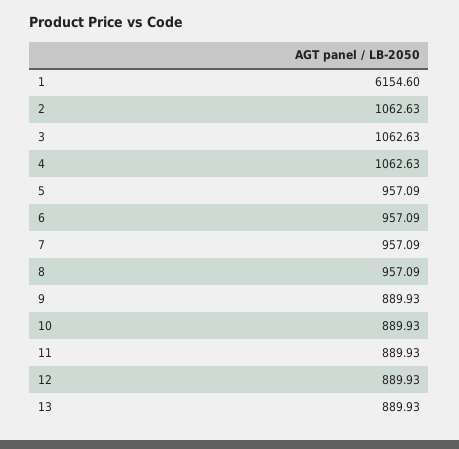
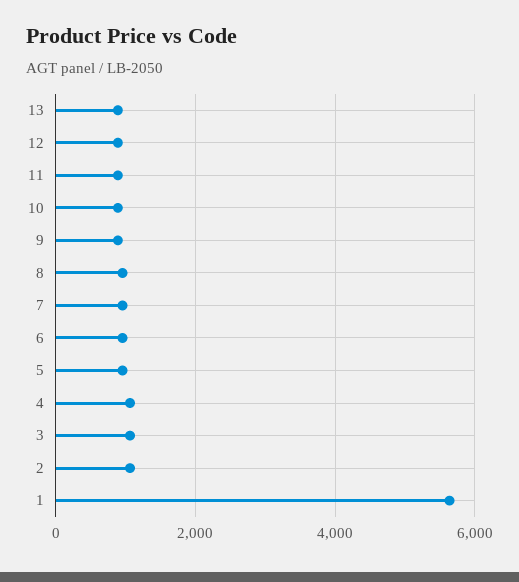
  {
-   "1": 6154.6,
+   "1": 5600,
    "2": 1062.63,
    "3": 1062.63,
    "4": 1062.63,
    "5": 957.09,
    "6": 957.09,
    "7": 957.09,
    "8": 957.09,
    "9": 889.93,
    "10": 889.93,
    "11": 889.93,
    "12": 889.93,
    "13": 889.93
  }

